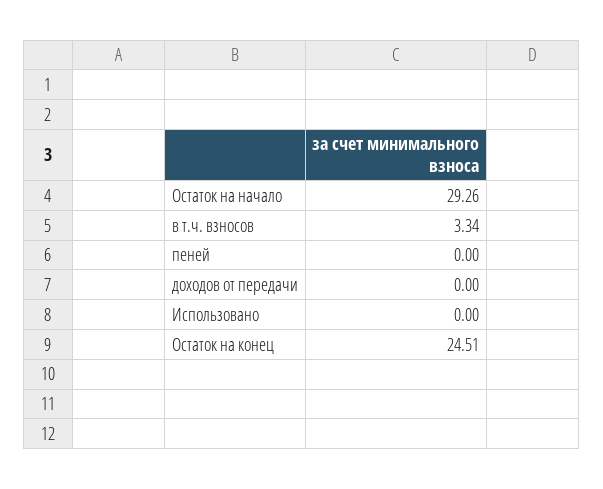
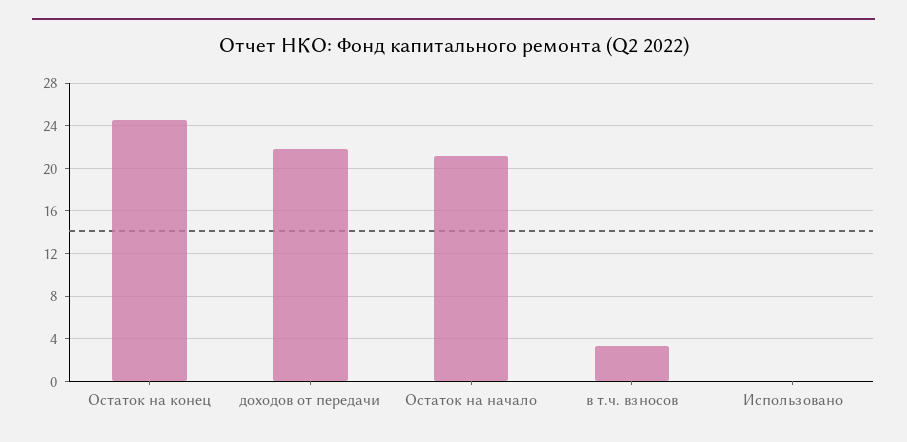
  {
-   "Остаток на начало": 29.26,
+   "Остаток на начало": 21,
    "в т.ч. взносов": 3.34,
-   "пеней": 0,
-   "доходов от передачи": 0,
+   "доходов от передачи": 22,
    "Использовано": 0,
    "Остаток на конец": 24.51
  }

